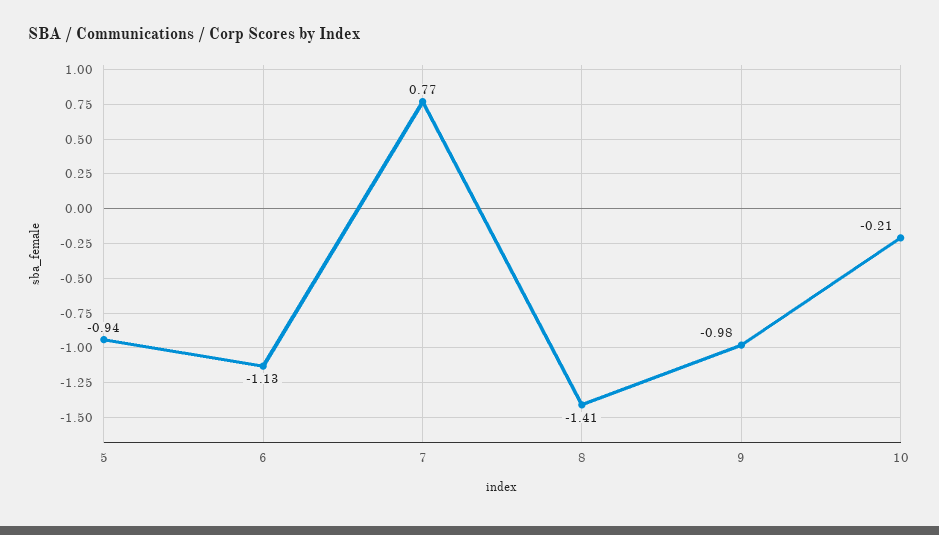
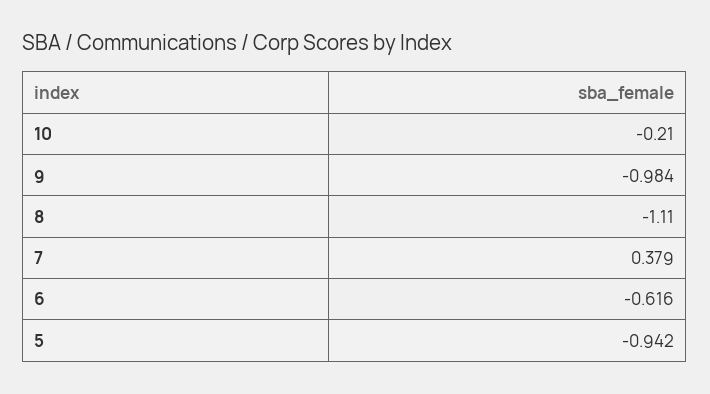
  {
    "5": -0.942,
-   "6": -1.13,
+   "6": -0.616,
-   "7": 0.77,
+   "7": 0.379,
-   "8": -1.41,
+   "8": -1.11,
    "9": -0.984,
    "10": -0.21
  }

